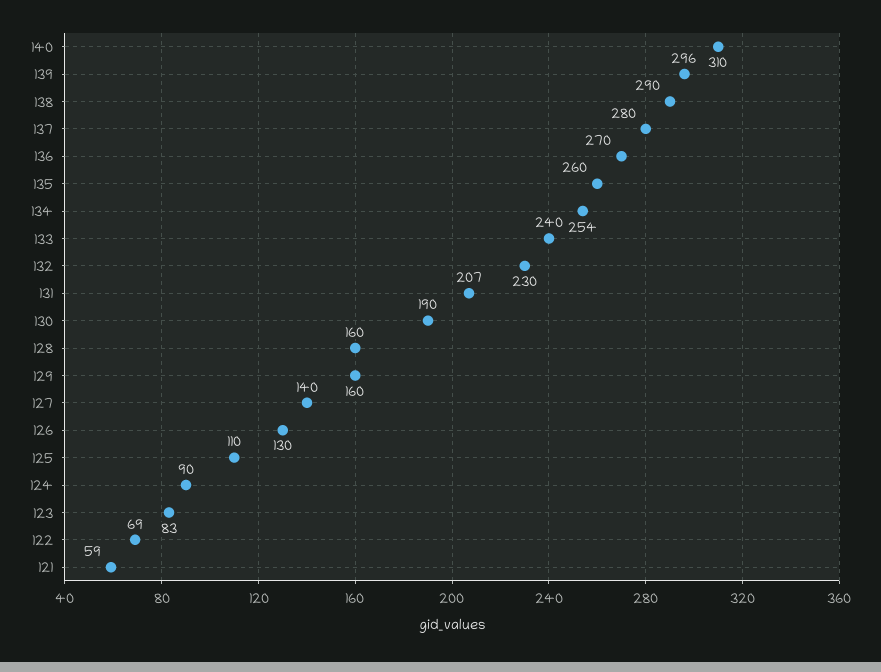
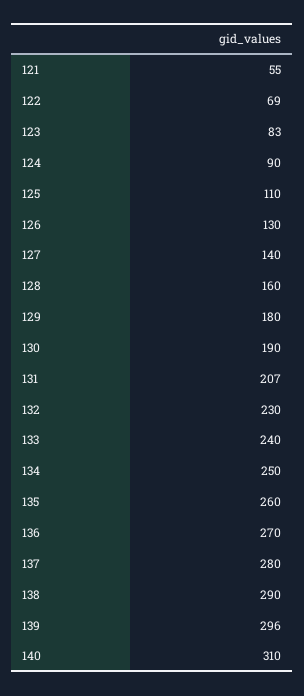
  {
    "140": 310,
    "139": 296,
    "138": 290,
    "137": 280,
    "136": 270,
    "135": 260,
-   "134": 254,
+   "134": 250,
    "133": 240,
    "132": 230,
    "131": 207,
    "130": 190,
    "128": 160,
-   "129": 160,
+   "129": 180,
    "127": 140,
    "126": 130,
    "125": 110,
    "124": 90,
    "123": 83,
    "122": 69,
-   "121": 59
+   "121": 55
  }

